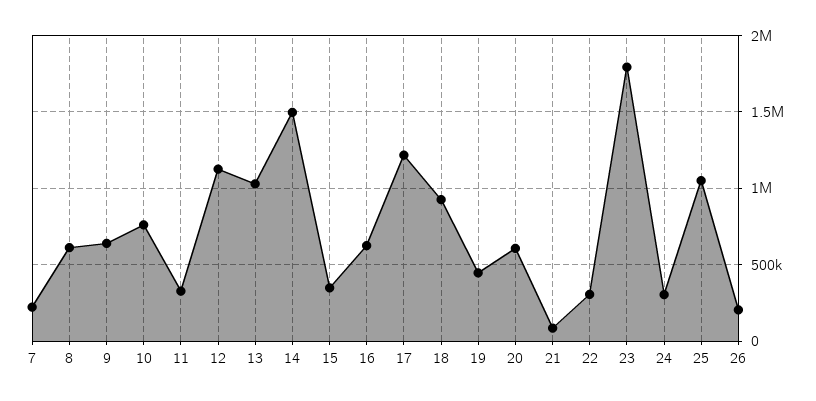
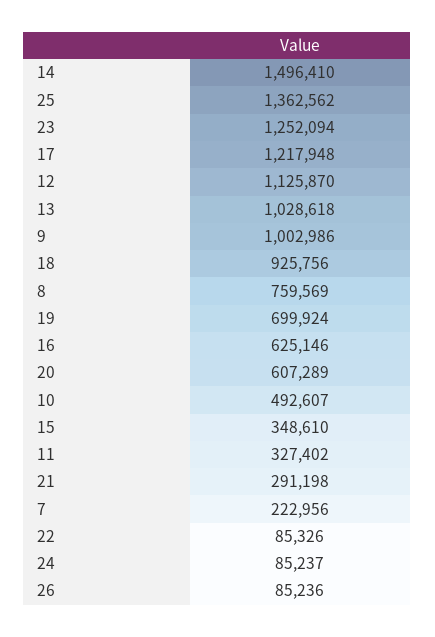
  {
    "7": 222956,
-   "8": 600000,
+   "8": 759569,
-   "9": 650000,
+   "9": 1002986,
-   "10": 750000,
+   "10": 492607,
    "11": 327402,
    "12": 1125870,
    "13": 1028618,
    "14": 1496410,
    "15": 348610,
    "16": 625146,
    "17": 1217948,
    "18": 925756,
-   "19": 450000,
+   "19": 699924,
    "20": 607289,
-   "21": 100000,
+   "21": 291198,
-   "22": 300000,
+   "22": 85326,
-   "23": 1800000,
+   "23": 1252094,
-   "24": 300000,
+   "24": 85237,
-   "25": 1050000,
+   "25": 1362562,
-   "26": 200000
+   "26": 85236
  }

